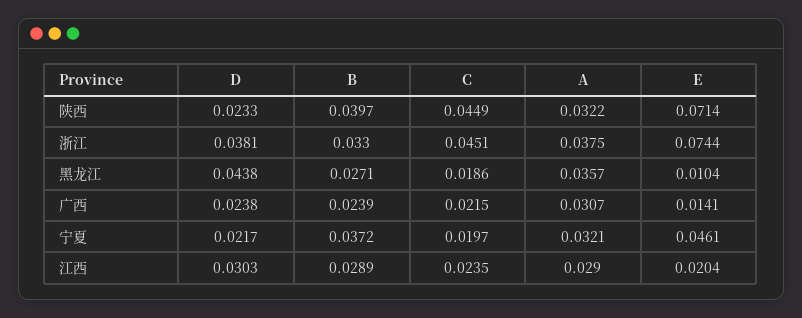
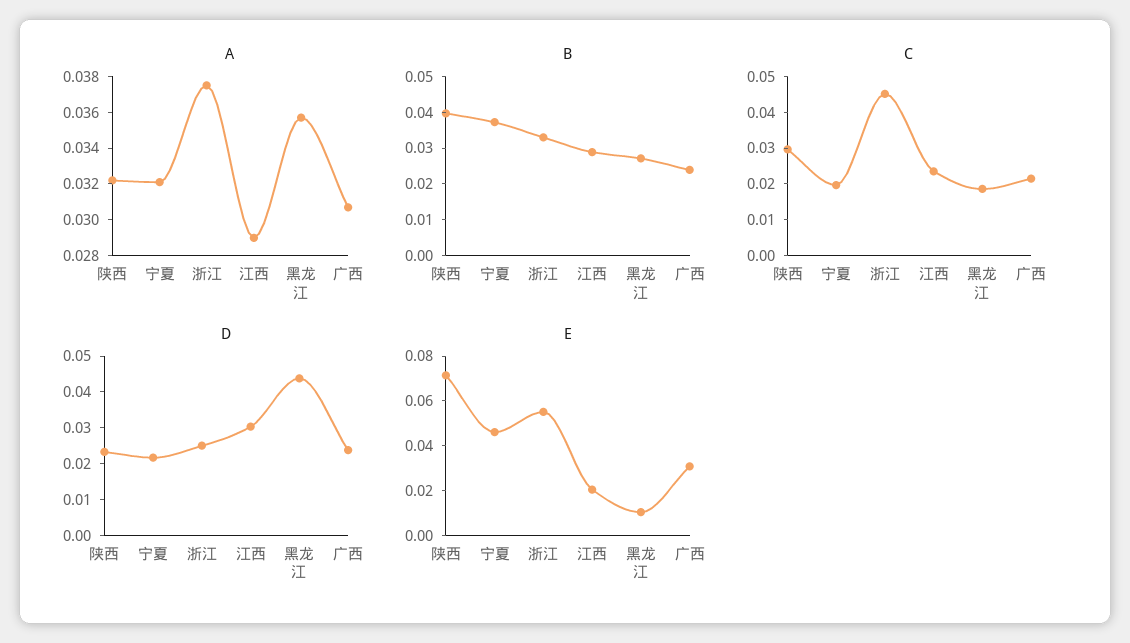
  {
    "D": {
      "陕西": 0.0233,
-     "浙江": 0.0381,
+     "浙江": 0.025,
      "黑龙江": 0.0438,
      "广西": 0.0238,
      "宁夏": 0.0217,
      "江西": 0.0303
    },
    "B": {
      "陕西": 0.0397,
      "浙江": 0.033,
      "黑龙江": 0.0271,
      "广西": 0.0239,
      "宁夏": 0.0372,
      "江西": 0.0289
    },
    "C": {
-     "陕西": 0.0449,
+     "陕西": 0.03,
      "浙江": 0.0451,
      "黑龙江": 0.0186,
      "广西": 0.0215,
      "宁夏": 0.0197,
      "江西": 0.0235
    },
    "A": {
      "陕西": 0.0322,
      "浙江": 0.0375,
      "黑龙江": 0.0357,
      "广西": 0.0307,
      "宁夏": 0.0321,
      "江西": 0.029
    },
    "E": {
      "陕西": 0.0714,
-     "浙江": 0.0744,
+     "浙江": 0.055,
      "黑龙江": 0.0104,
-     "广西": 0.0141,
+     "广西": 0.03,
      "宁夏": 0.0461,
      "江西": 0.0204
    }
  }

